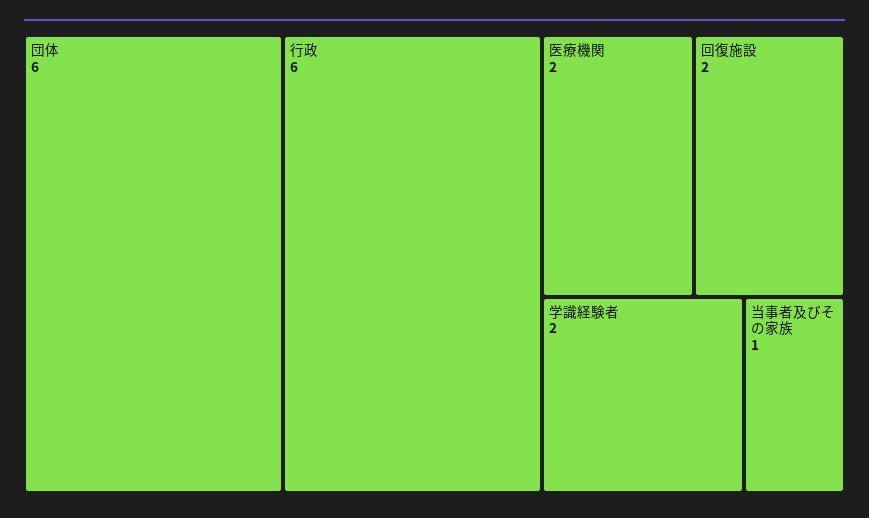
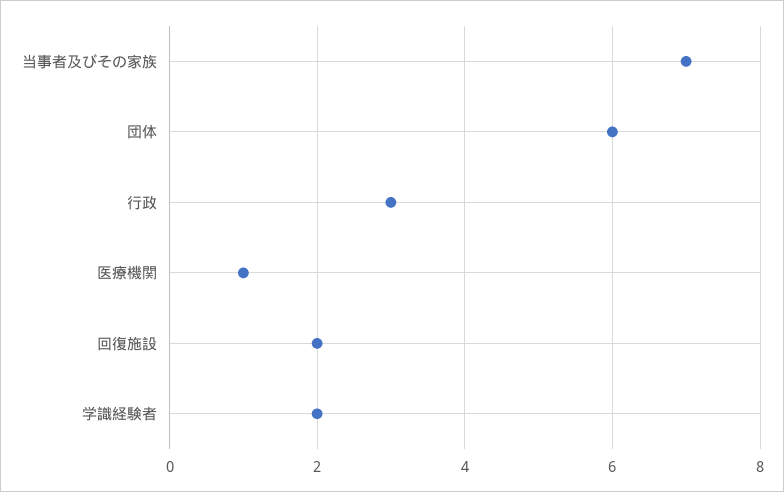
  {
    "団体": 6,
-   "行政": 6,
+   "行政": 3,
-   "医療機関": 2,
+   "医療機関": 1,
    "回復施設": 2,
    "学識経験者": 2,
-   "当事者及びその家族": 1
+   "当事者及びその家族": 7
  }

